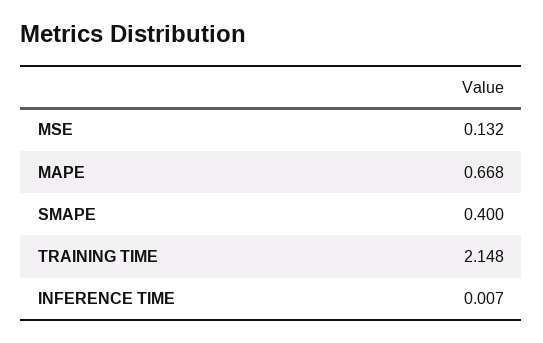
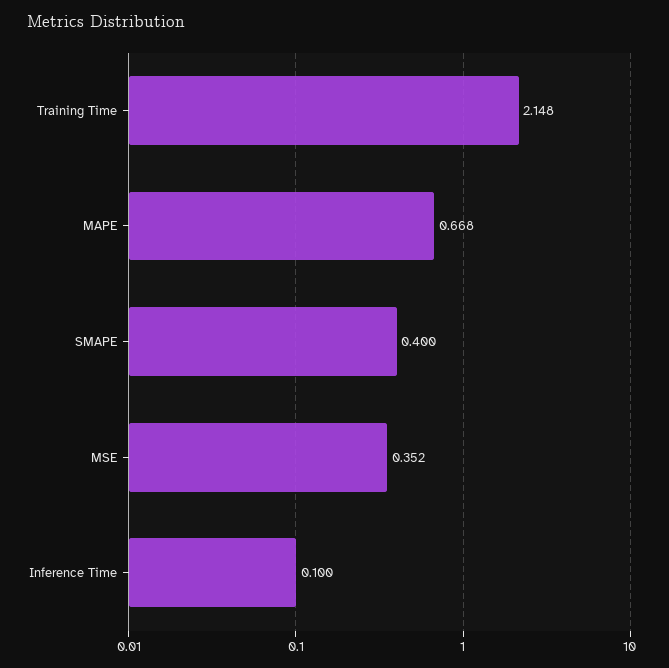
  {
-   "MSE": 0.132,
+   "MSE": 0.352,
    "MAPE": 0.668,
    "SMAPE": 0.4,
    "TRAINING TIME": 2.148,
-   "INFERENCE TIME": 0.007
+   "INFERENCE TIME": 0.1
  }

